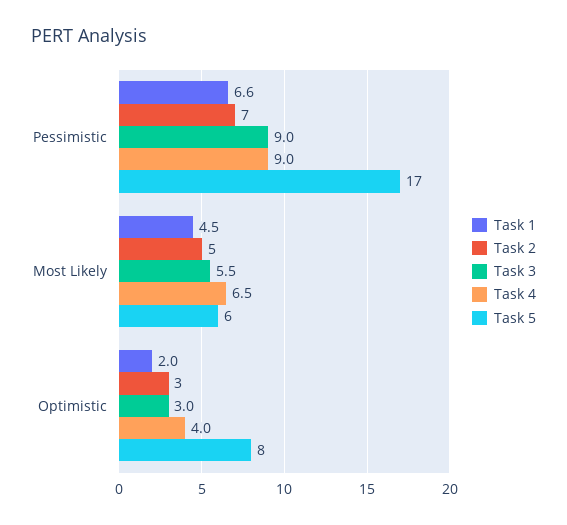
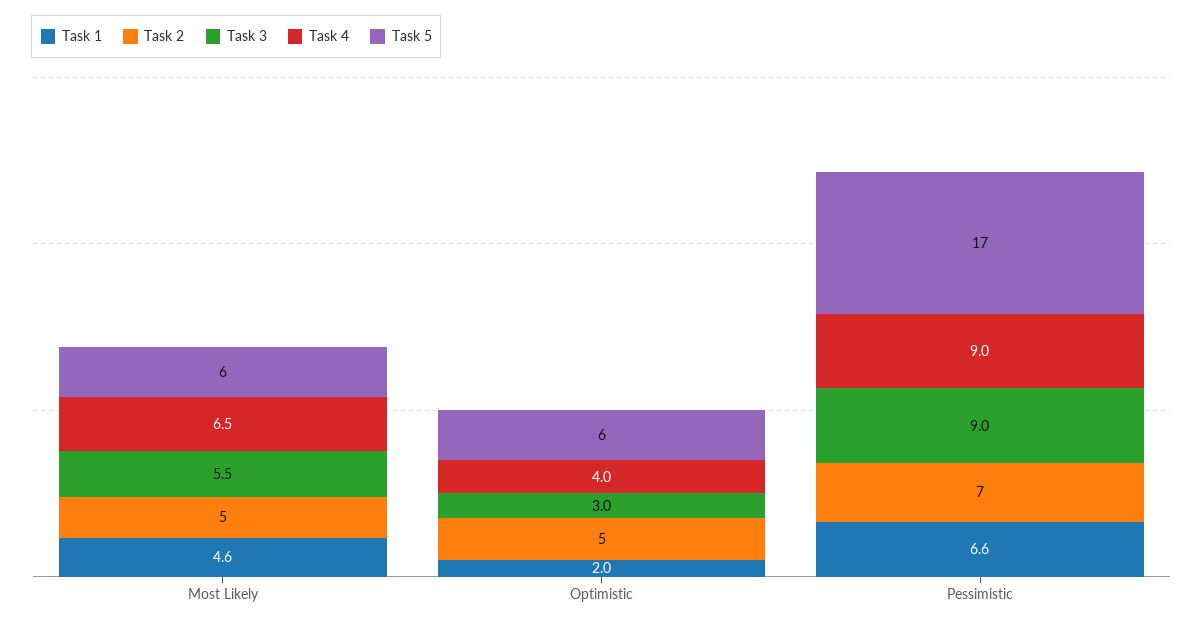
  {
    "Task 1": {
      "Pessimistic": 6.6,
-     "Most Likely": 4.5,
+     "Most Likely": 4.6,
      "Optimistic": 2
    },
    "Task 2": {
      "Pessimistic": 7,
      "Most Likely": 5,
-     "Optimistic": 3
+     "Optimistic": 5
    },
    "Task 3": {
      "Pessimistic": 9,
      "Most Likely": 5.5,
      "Optimistic": 3
    },
    "Task 4": {
      "Pessimistic": 9,
      "Most Likely": 6.5,
      "Optimistic": 4
    },
    "Task 5": {
      "Pessimistic": 17,
      "Most Likely": 6,
-     "Optimistic": 8
+     "Optimistic": 6
    }
  }

